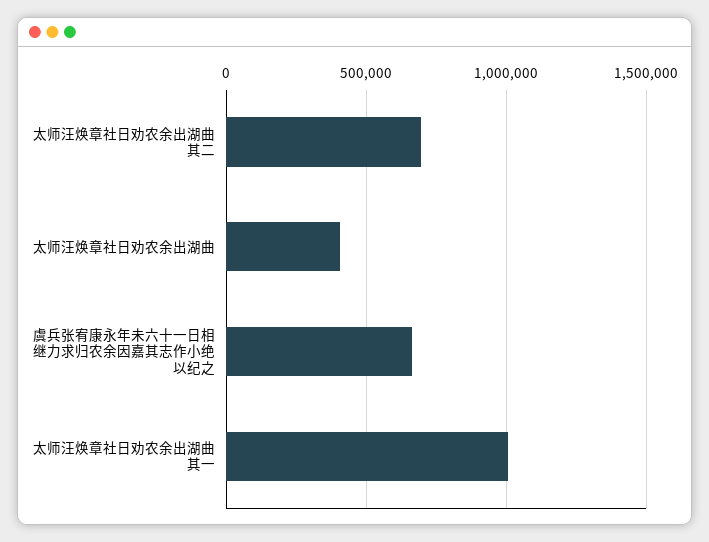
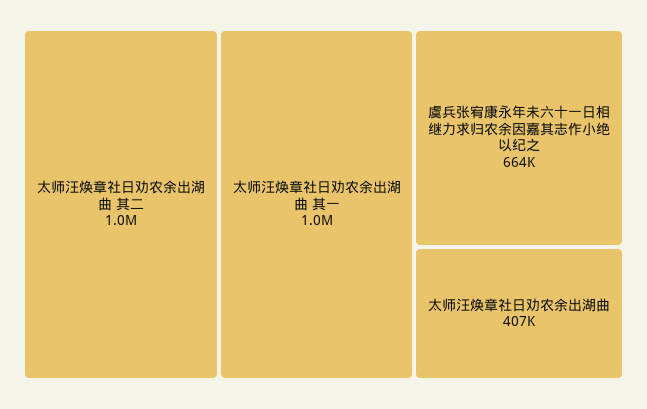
  {
-   "太师汪焕章社日劝农余出湖曲 其二": 700000,
+   "太师汪焕章社日劝农余出湖曲 其二": 1000000,
    "太师汪焕章社日劝农余出湖曲": 407000,
    "虞兵张宥康永年未六十一日相继力求归农余因嘉其志作小绝以纪之": 664000,
    "太师汪焕章社日劝农余出湖曲 其一": 1000000
  }

